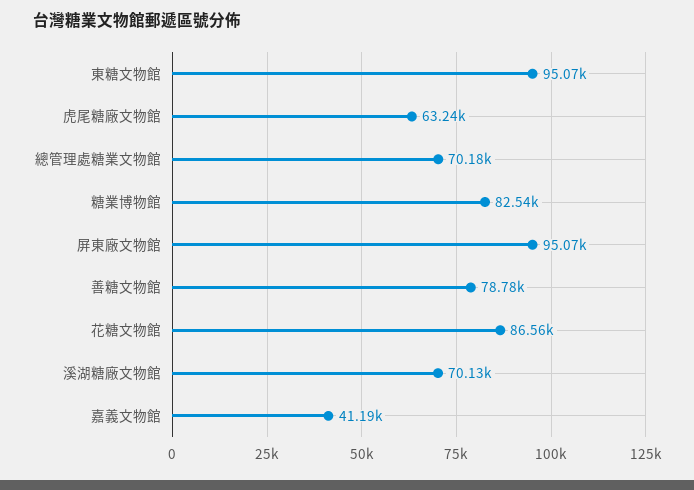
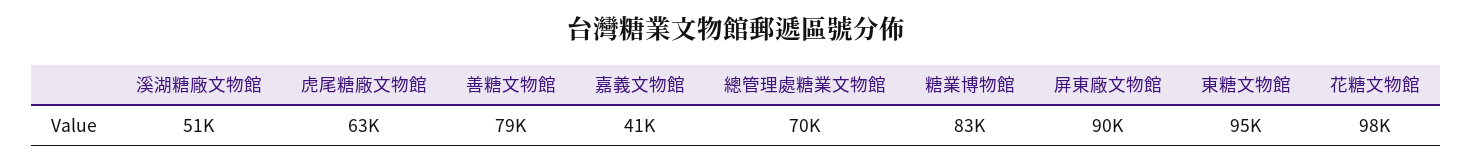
  {
    "東糖文物館": 95070,
    "虎尾糖廠文物館": 63240,
    "總管理處糖業文物館": 70180,
    "糖業博物館": 82540,
-   "屏東廠文物館": 95070,
+   "屏東廠文物館": 90000,
    "善糖文物館": 78780,
-   "花糖文物館": 86560,
+   "花糖文物館": 98000,
-   "溪湖糖廠文物館": 70130,
+   "溪湖糖廠文物館": 51000,
    "嘉義文物館": 41190
  }

